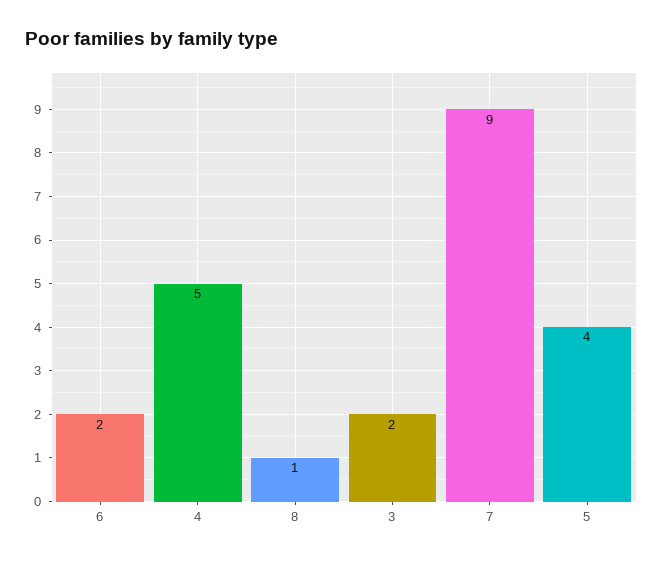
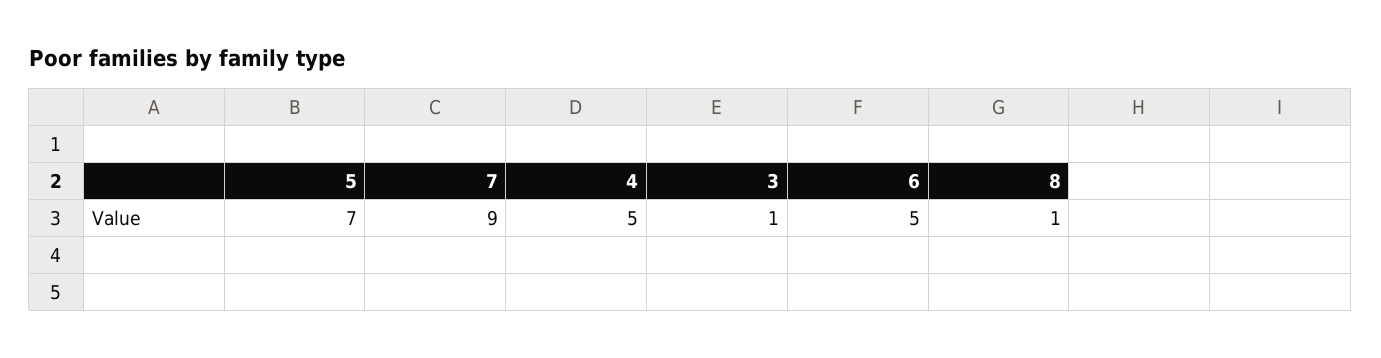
  {
-   "6": 2,
+   "6": 5,
    "4": 5,
    "8": 1,
-   "3": 2,
+   "3": 1,
    "7": 9,
-   "5": 4
+   "5": 7
  }

